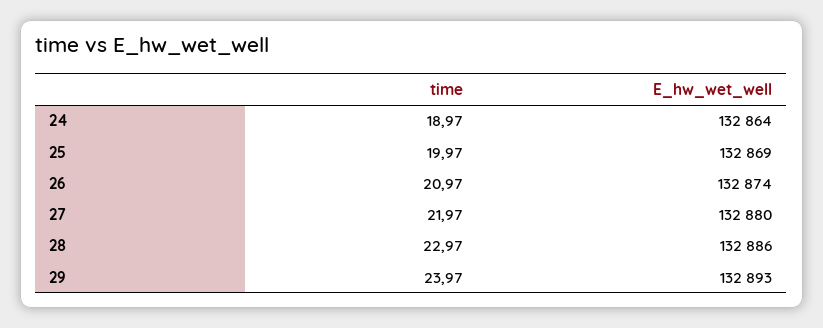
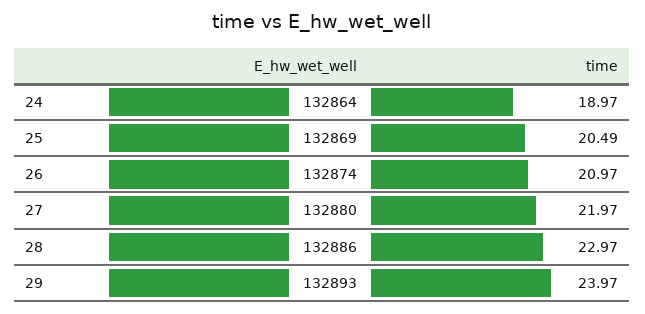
  {
    "time": {
      "24": 18.97,
-     "25": 19.97,
+     "25": 20.49,
      "26": 20.97,
      "27": 21.97,
      "28": 22.97,
      "29": 23.97
    },
    "E_hw_wet_well": {
      "24": 132864,
      "25": 132869,
      "26": 132874,
      "27": 132880,
      "28": 132886,
      "29": 132893
    }
  }

